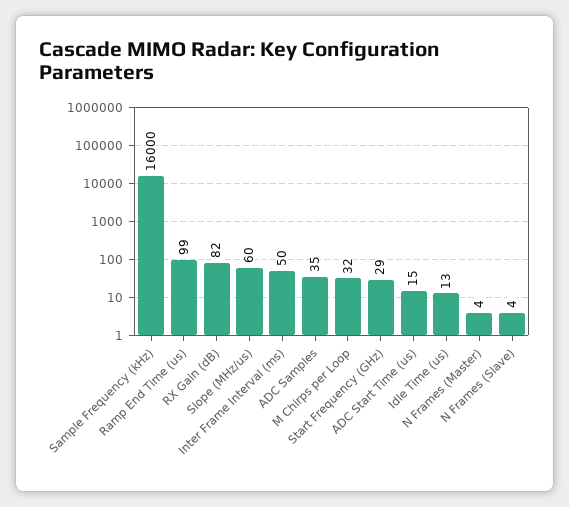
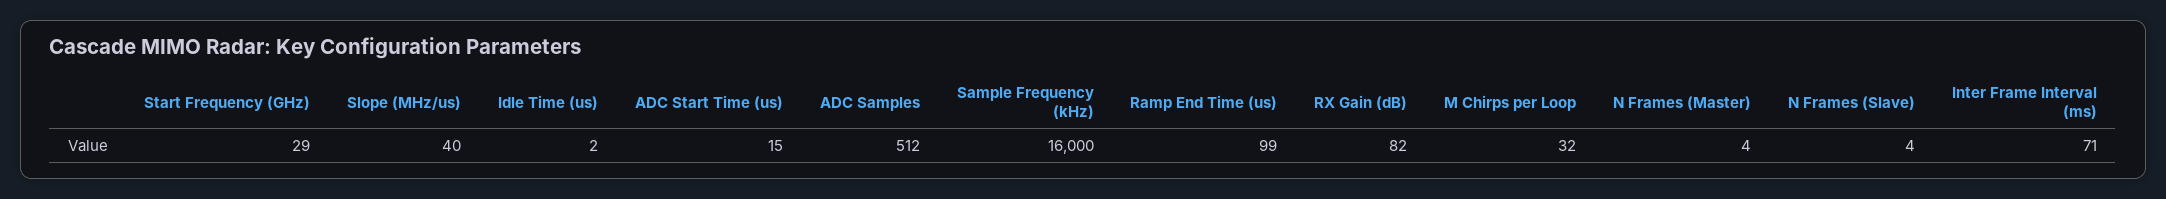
  {
    "Sample Frequency (kHz)": 16000,
    "Ramp End Time (us)": 99,
    "RX Gain (dB)": 82,
-   "Slope (MHz/us)": 60,
+   "Slope (MHz/us)": 40,
-   "Inter Frame Interval (ms)": 50,
+   "Inter Frame Interval (ms)": 71,
-   "ADC Samples": 35,
+   "ADC Samples": 512,
    "M Chirps per Loop": 32,
    "Start Frequency (GHz)": 29,
    "ADC Start Time (us)": 15,
-   "Idle Time (us)": 13,
+   "Idle Time (us)": 2,
    "N Frames (Master)": 4,
    "N Frames (Slave)": 4
  }

